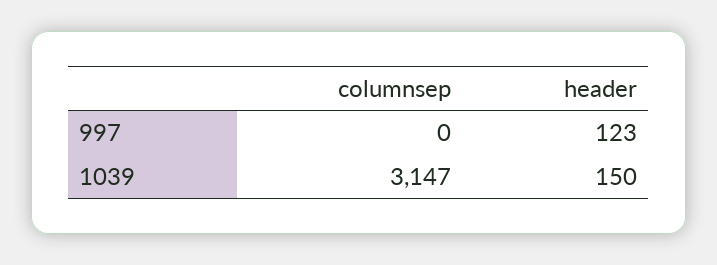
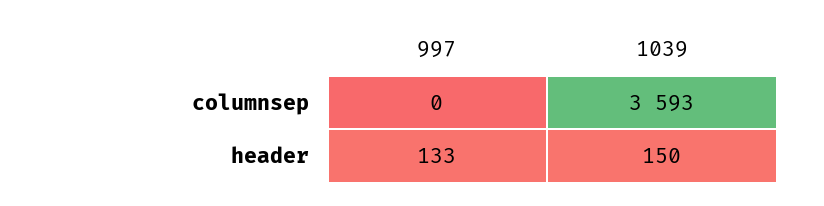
  {
    "columnsep": {
      "997": 0,
-     "1039": 3147
+     "1039": 3593
    },
    "header": {
-     "997": 123,
+     "997": 133,
      "1039": 150
    }
  }

